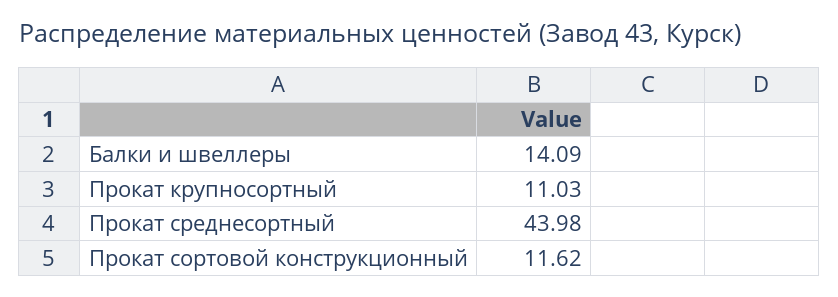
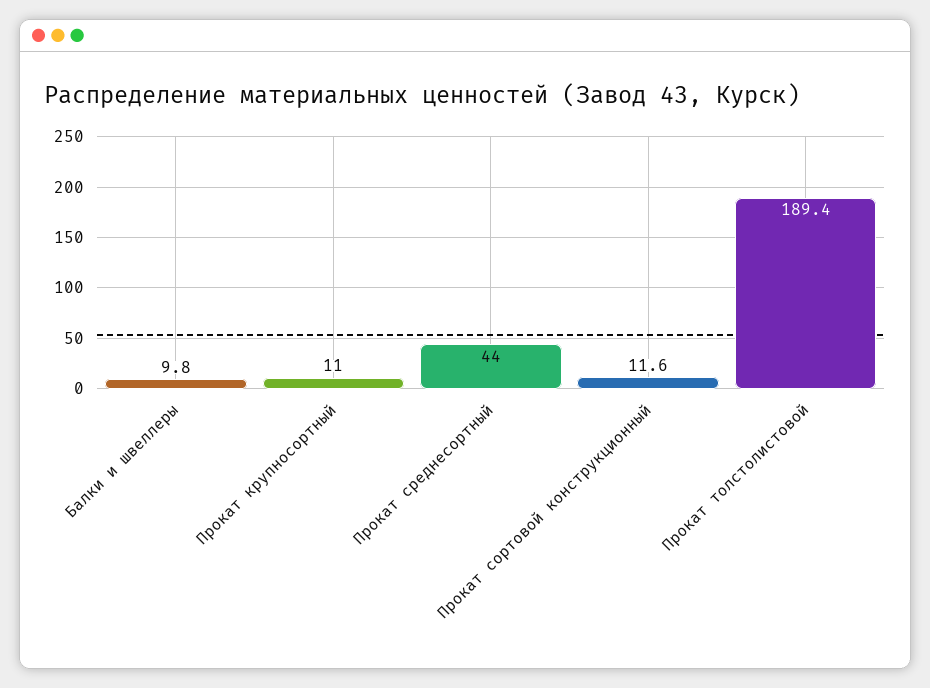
  {
-   "Балки и швеллеры": 14.09,
+   "Балки и швеллеры": 9.8,
    "Прокат крупносортный": 11.03,
    "Прокат среднесортный": 43.98,
-   "Прокат сортовой конструкционный": 11.62
+   "Прокат сортовой конструкционный": 11.62,
+   "Прокат толстолистовой": 189.4
  }

